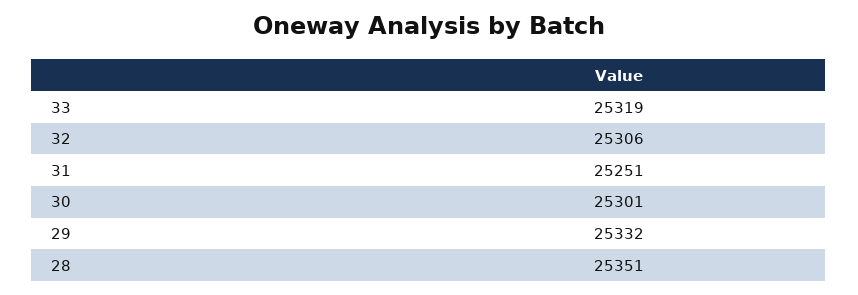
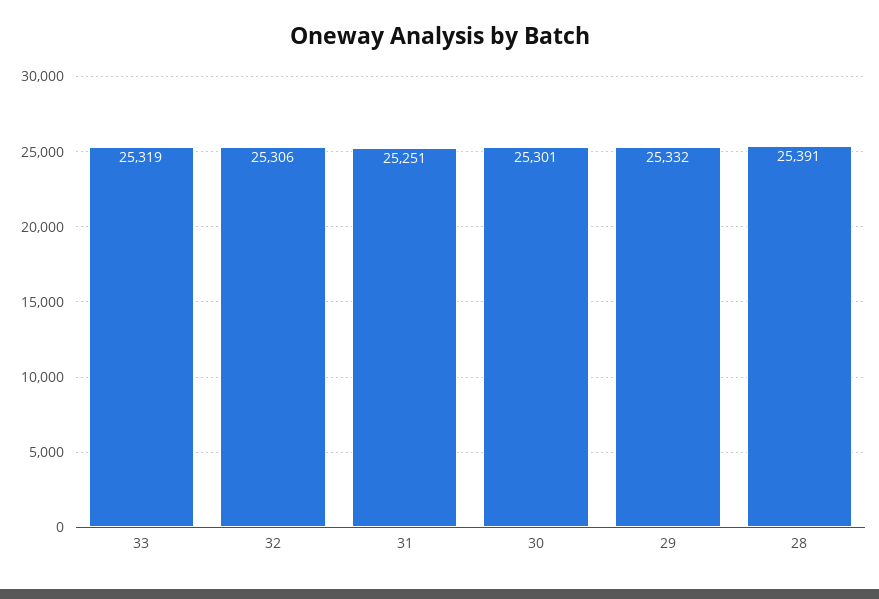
  {
    "33": 25319,
    "32": 25306,
    "31": 25251,
    "30": 25301,
    "29": 25332,
-   "28": 25351
+   "28": 25391
  }

